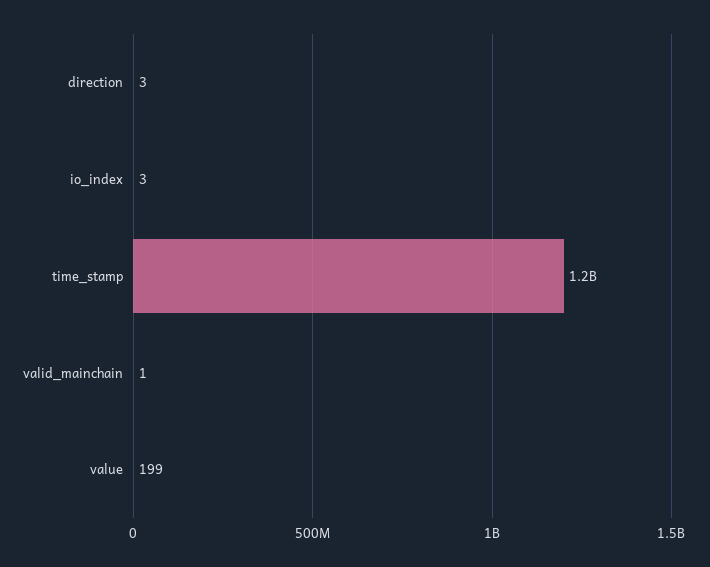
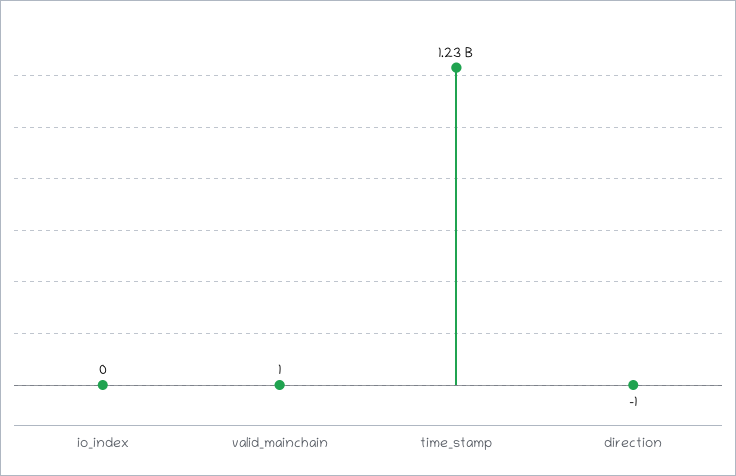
  {
-   "direction": 3,
+   "direction": -1,
-   "io_index": 3,
+   "io_index": 0,
    "time_stamp": 1230000000,
-   "valid_mainchain": 1,
+   "valid_mainchain": 1
-   "value": 199
  }

